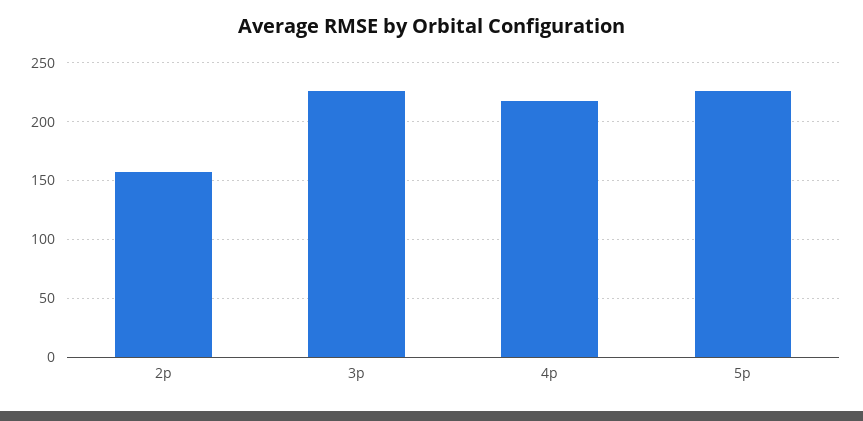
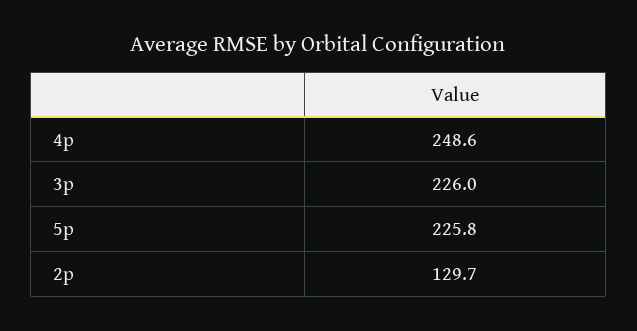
  {
-   "2p": 160,
+   "2p": 129.7,
    "3p": 226,
-   "4p": 220,
+   "4p": 248.6,
    "5p": 225.8
  }

